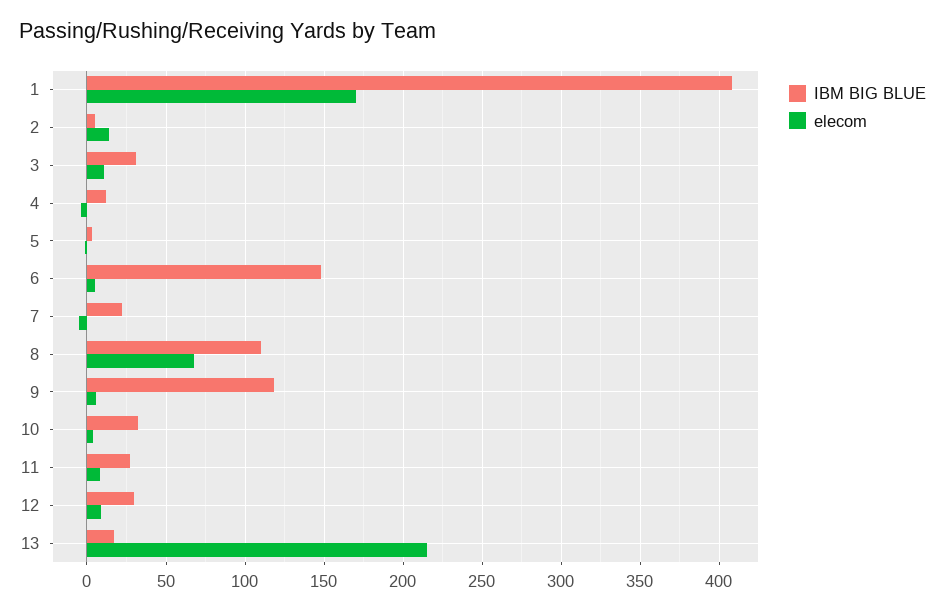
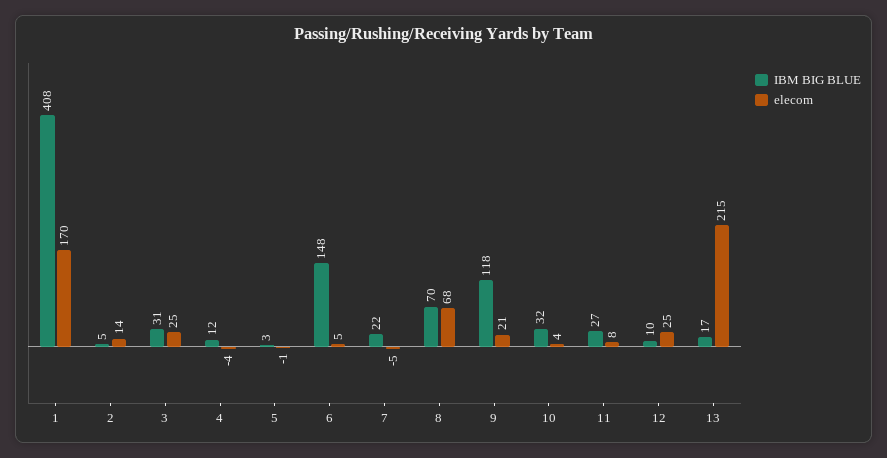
  {
    "IBM BIG BLUE": {
      "1": 408,
      "2": 5,
      "3": 31,
      "4": 12,
      "5": 3,
      "6": 148,
      "7": 22,
-     "8": 110,
+     "8": 70,
      "9": 118,
      "10": 32,
      "11": 27,
-     "12": 30,
+     "12": 10,
      "13": 17
    },
    "elecom": {
      "1": 170,
      "2": 14,
-     "3": 10,
+     "3": 25,
      "4": -4,
      "5": -1,
      "6": 5,
      "7": -5,
      "8": 68,
-     "9": 5,
+     "9": 21,
      "10": 4,
      "11": 8,
-     "12": 10,
+     "12": 25,
      "13": 215
    }
  }

